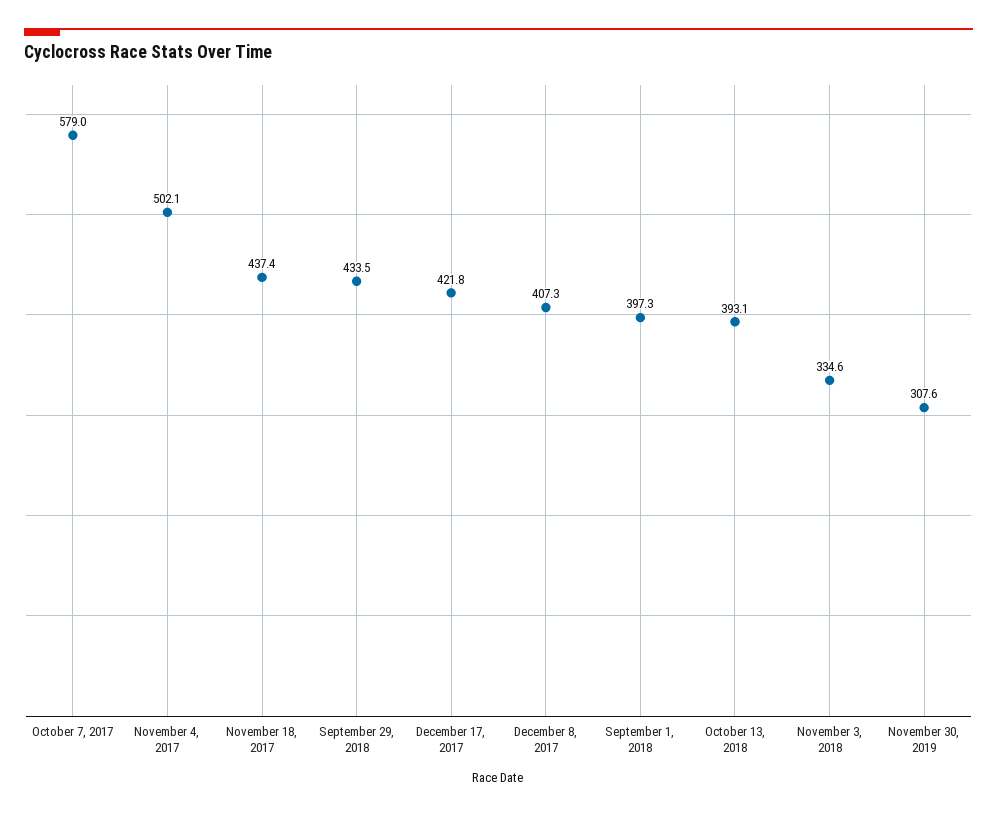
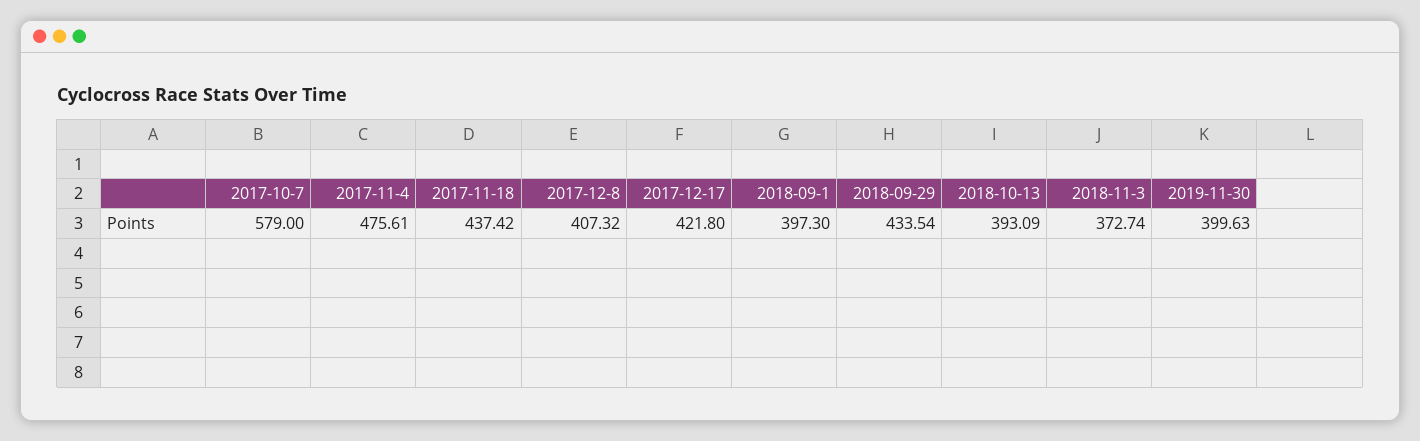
  {
    "October 7, 2017": 579,
-   "November 4, 2017": 502.1,
+   "November 4, 2017": 475.61,
    "November 18, 2017": 437.42,
    "September 29, 2018": 433.54,
    "December 17, 2017": 421.8,
    "December 8, 2017": 407.32,
    "September 1, 2018": 397.3,
    "October 13, 2018": 393.09,
-   "November 3, 2018": 334.6,
+   "November 3, 2018": 372.74,
-   "November 30, 2019": 307.6
+   "November 30, 2019": 399.63
  }

